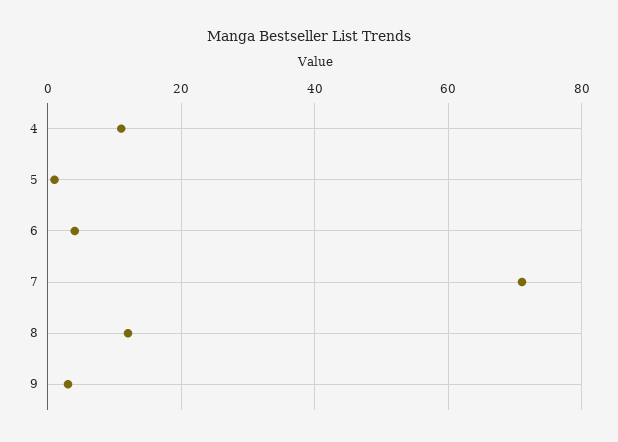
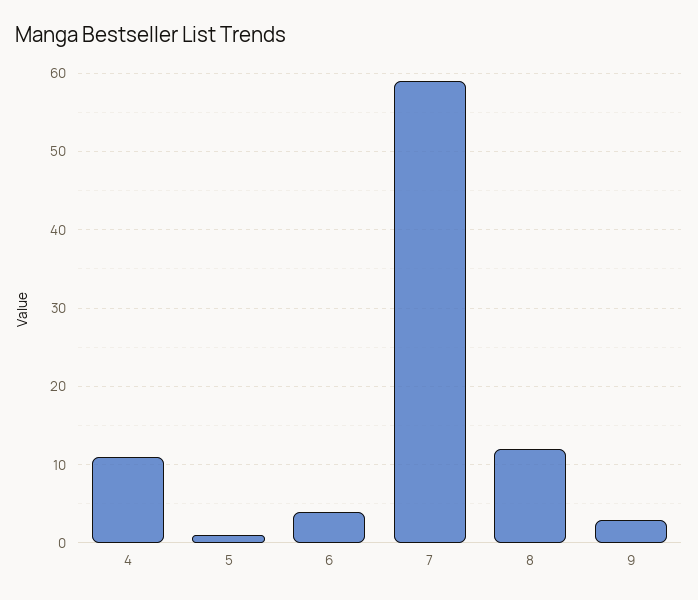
  {
    "4": 11,
    "5": 1,
    "6": 4,
-   "7": 70,
+   "7": 59,
    "8": 12,
    "9": 3
  }

